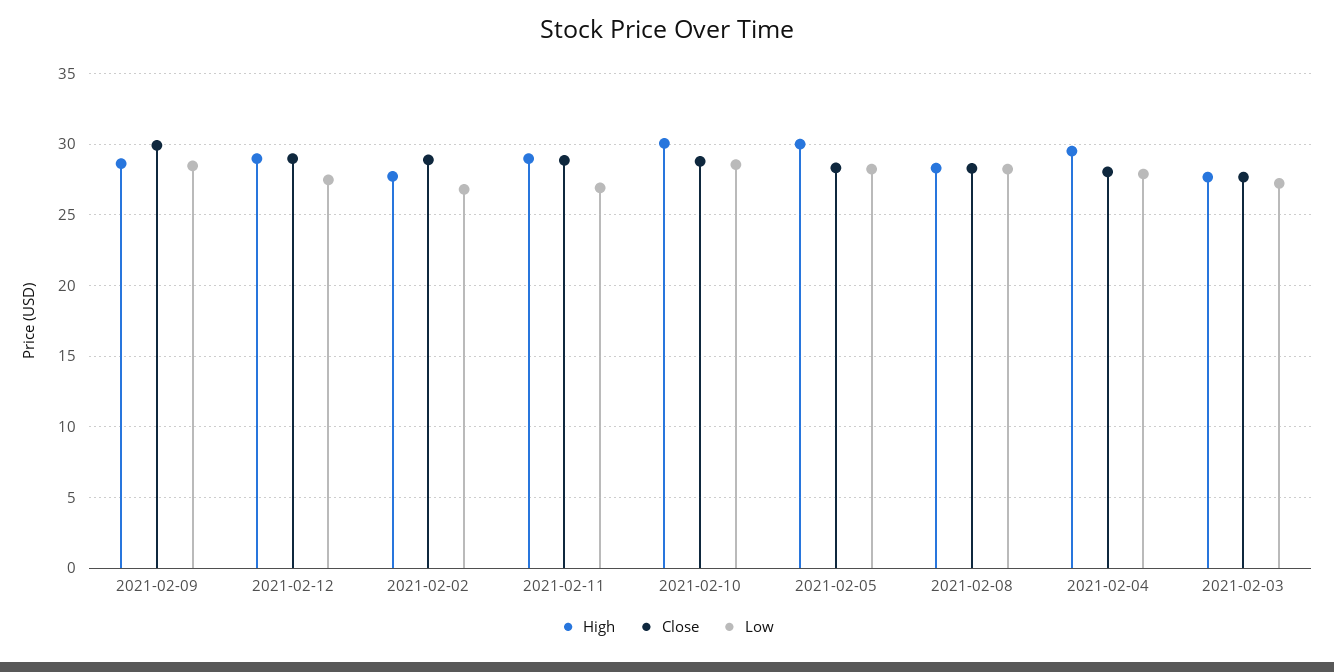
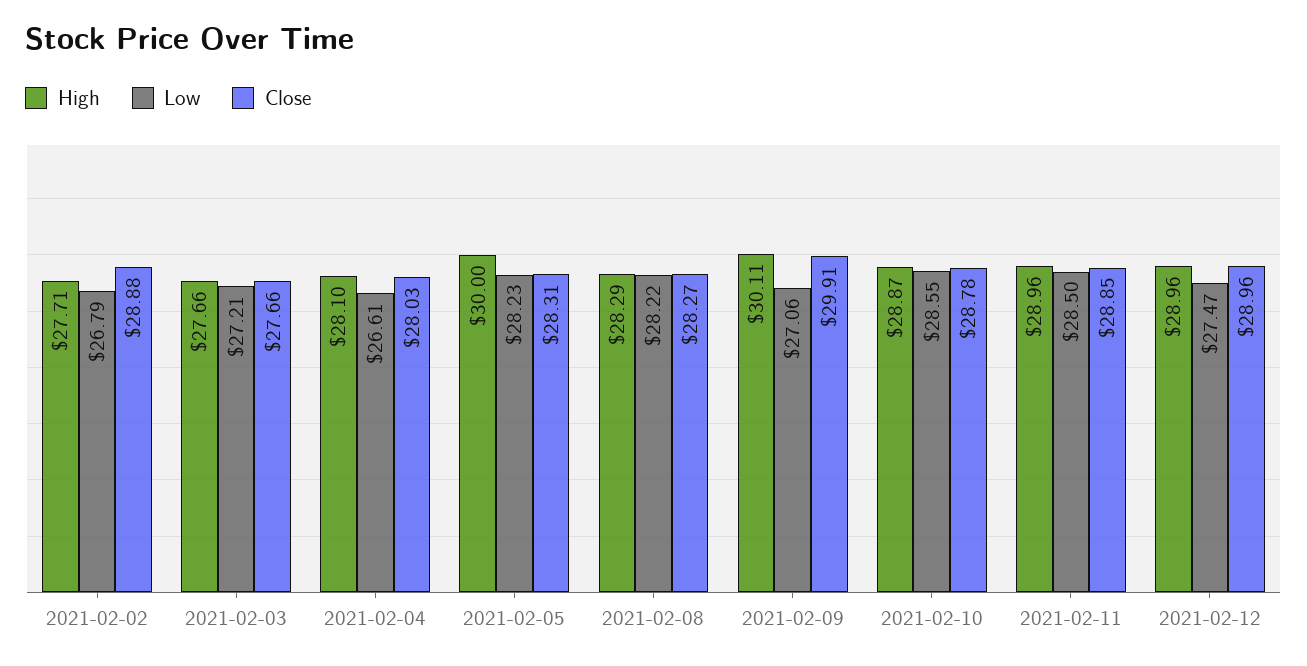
  {
    "High": {
-     "2021-02-09": 28.5,
+     "2021-02-09": 30.11,
      "2021-02-12": 28.96,
      "2021-02-02": 27.71,
      "2021-02-11": 28.96,
-     "2021-02-10": 30,
+     "2021-02-10": 28.87,
      "2021-02-05": 30,
      "2021-02-08": 28.29,
-     "2021-02-04": 29.5,
+     "2021-02-04": 28.1,
      "2021-02-03": 27.66
    },
    "Close": {
      "2021-02-09": 29.91,
      "2021-02-12": 28.96,
      "2021-02-02": 28.88,
      "2021-02-11": 28.85,
      "2021-02-10": 28.78,
      "2021-02-05": 28.31,
      "2021-02-08": 28.27,
      "2021-02-04": 28.03,
      "2021-02-03": 27.66
    },
    "Low": {
-     "2021-02-09": 28.5,
+     "2021-02-09": 27.06,
      "2021-02-12": 27.47,
      "2021-02-02": 26.79,
-     "2021-02-11": 27,
+     "2021-02-11": 28.5,
      "2021-02-10": 28.55,
      "2021-02-05": 28.23,
      "2021-02-08": 28.22,
-     "2021-02-04": 28,
+     "2021-02-04": 26.61,
      "2021-02-03": 27.21
    }
  }

